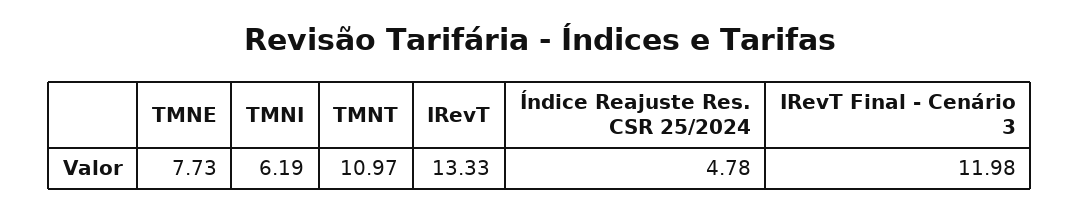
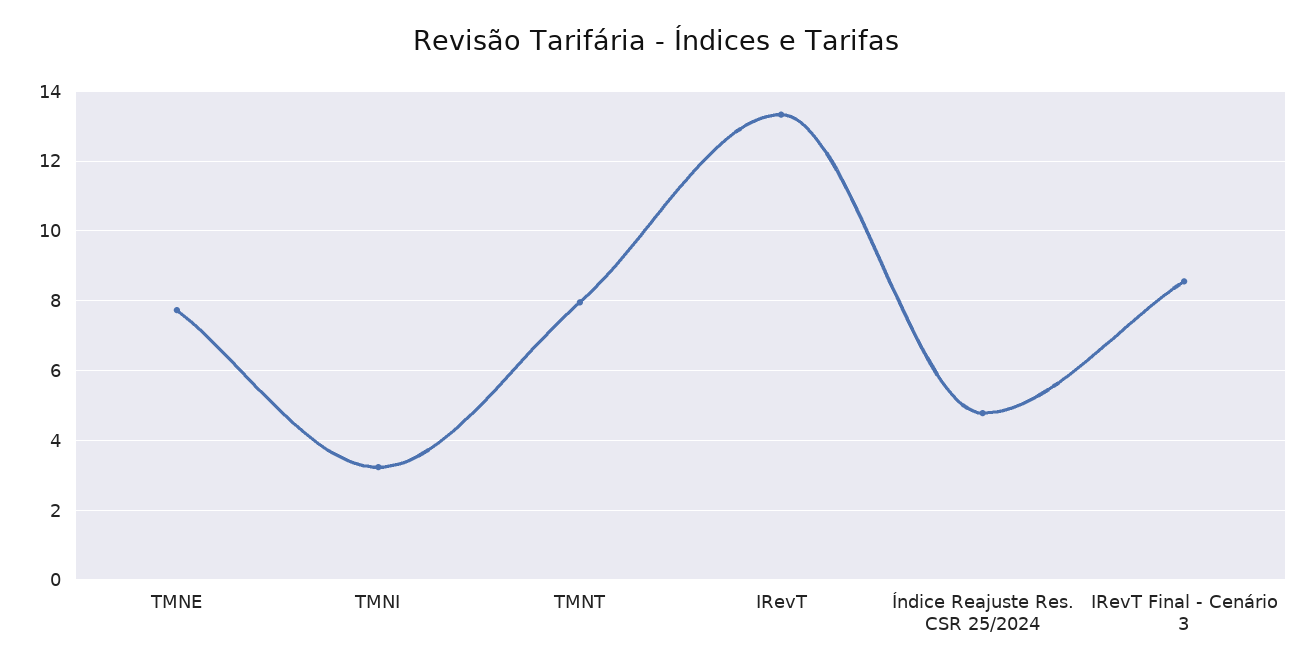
  {
    "TMNE": 7.73,
-   "TMNI": 6.19,
+   "TMNI": 3.2,
-   "TMNT": 10.97,
+   "TMNT": 8,
    "IRevT": 13.33,
    "Índice Reajuste Res. CSR 25/2024": 4.78,
-   "IRevT Final - Cenário 3": 11.98
+   "IRevT Final - Cenário 3": 8.6
  }

